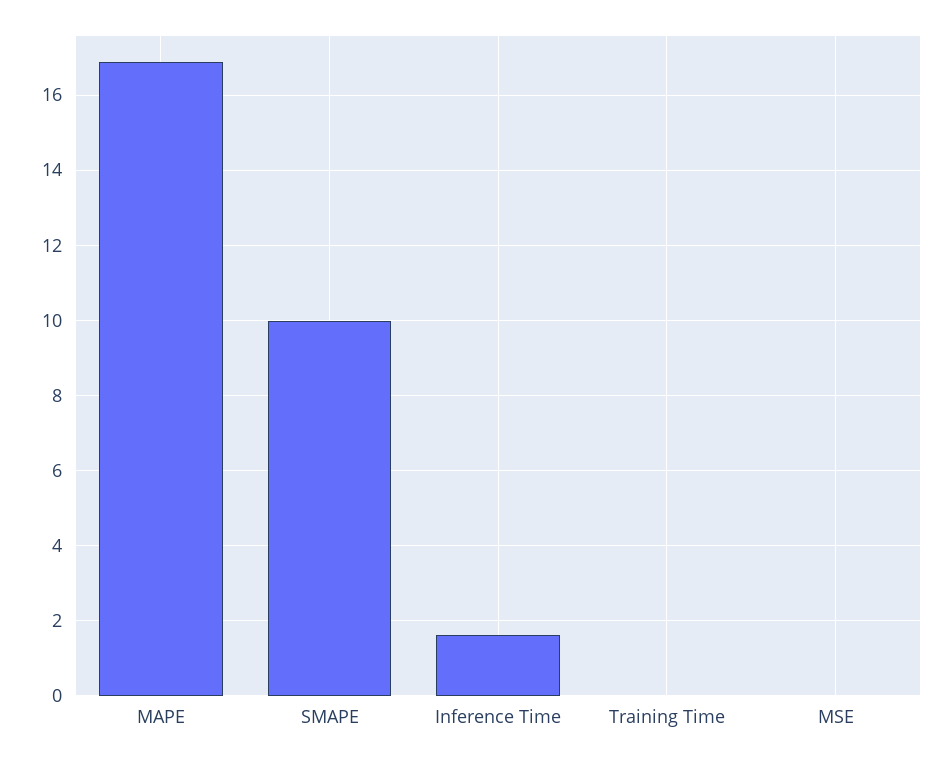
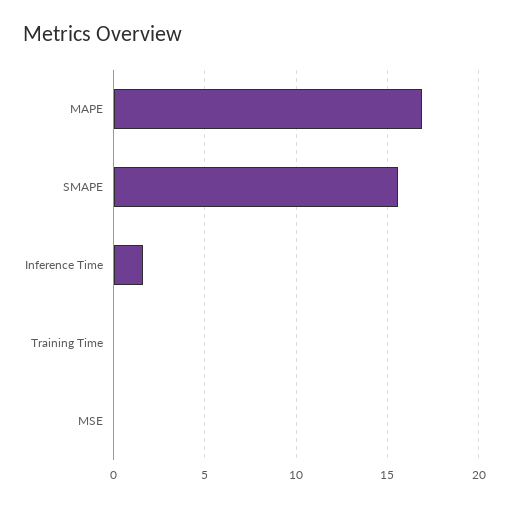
  {
    "MAPE": 16.8,
-   "SMAPE": 10,
+   "SMAPE": 15.5,
    "Inference Time": 1.6,
    "Training Time": 0,
    "MSE": 0
  }

